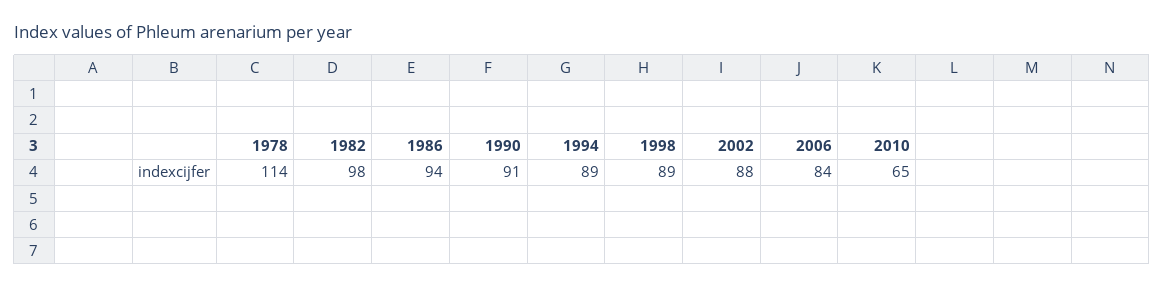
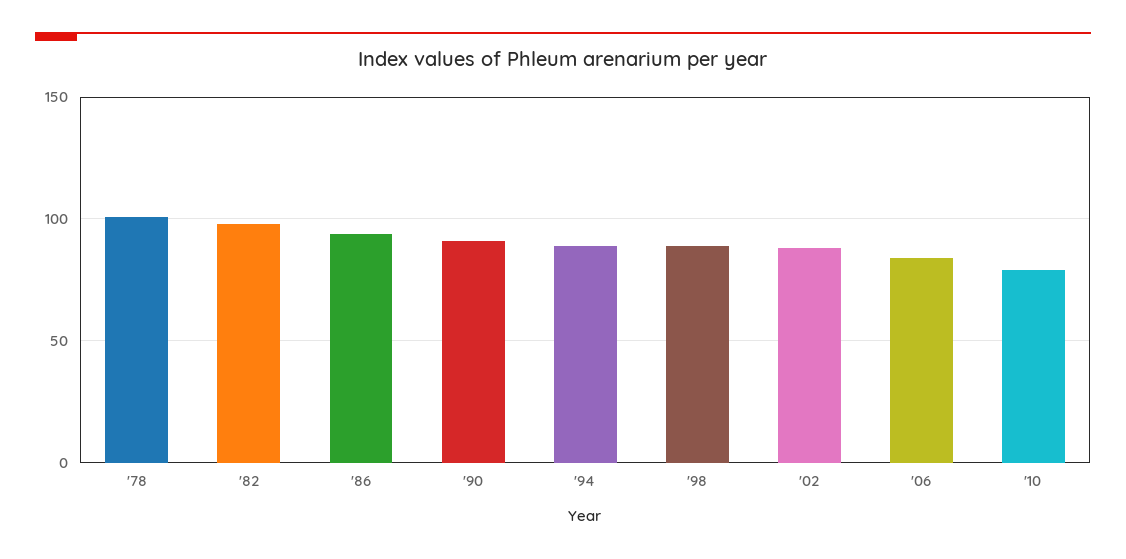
  {
-   "1978": 114,
+   "1978": 100,
    "1982": 98,
    "1986": 94,
    "1990": 91,
    "1994": 89,
    "1998": 89,
    "2002": 88,
    "2006": 84,
-   "2010": 65
+   "2010": 80
  }

